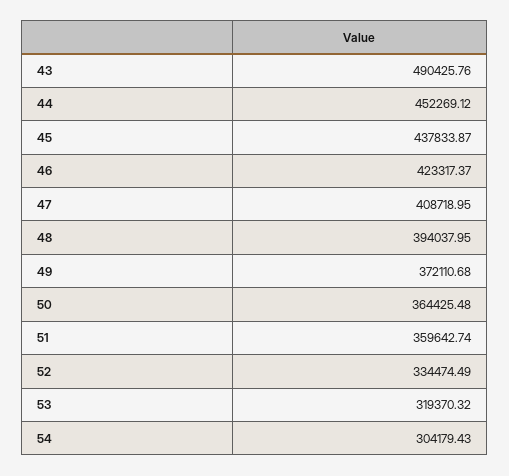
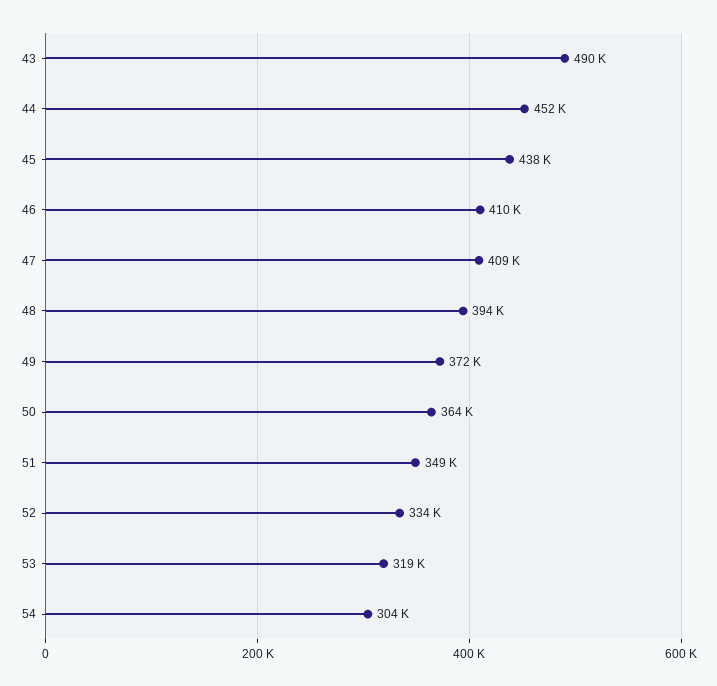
  {
    "43": 490425.76,
    "44": 452269.12,
    "45": 437833.87,
-   "46": 423317.37,
+   "46": 410000,
    "47": 408718.95,
    "48": 394037.95,
    "49": 372110.68,
    "50": 364425.48,
-   "51": 359642.74,
+   "51": 349000,
    "52": 334474.49,
    "53": 319370.32,
    "54": 304179.43
  }

